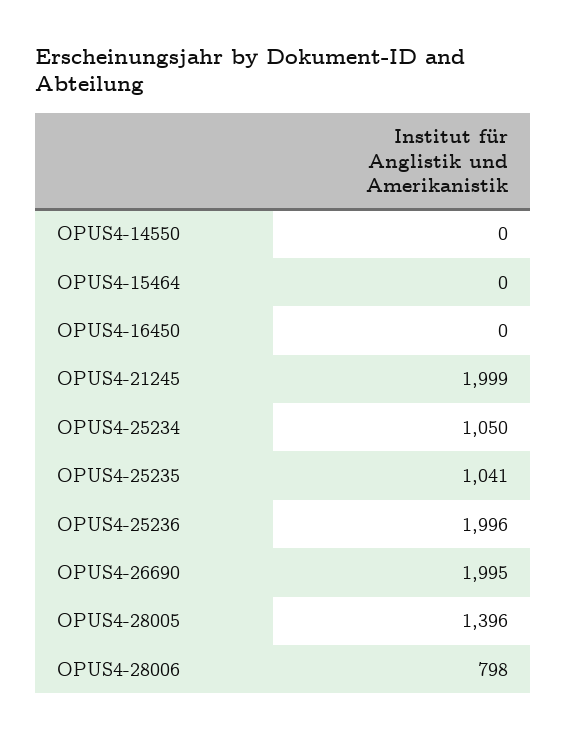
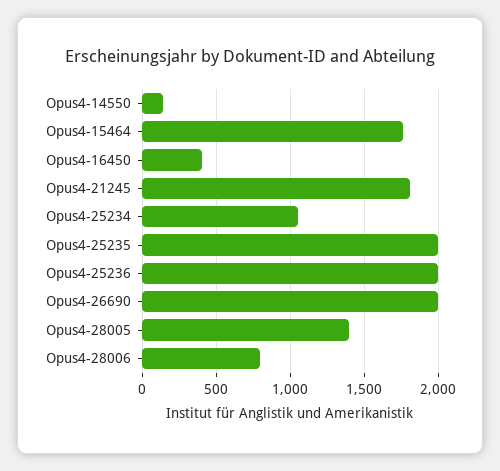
  {
-   "OPUS4-14550": 0,
+   "OPUS4-14550": 150,
-   "OPUS4-15464": 0,
+   "OPUS4-15464": 1750,
-   "OPUS4-16450": 0,
+   "OPUS4-16450": 400,
-   "OPUS4-21245": 1999,
+   "OPUS4-21245": 1800,
    "OPUS4-25234": 1050,
-   "OPUS4-25235": 1041,
+   "OPUS4-25235": 2000,
    "OPUS4-25236": 1996,
    "OPUS4-26690": 1995,
    "OPUS4-28005": 1396,
    "OPUS4-28006": 798
  }

